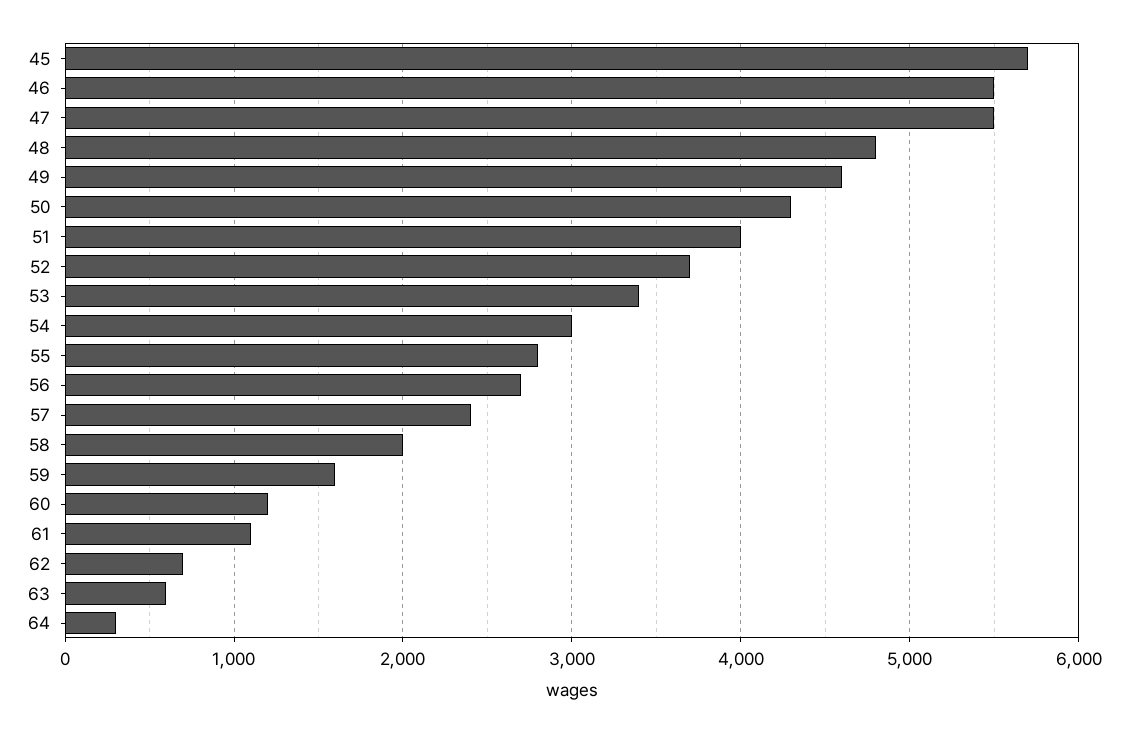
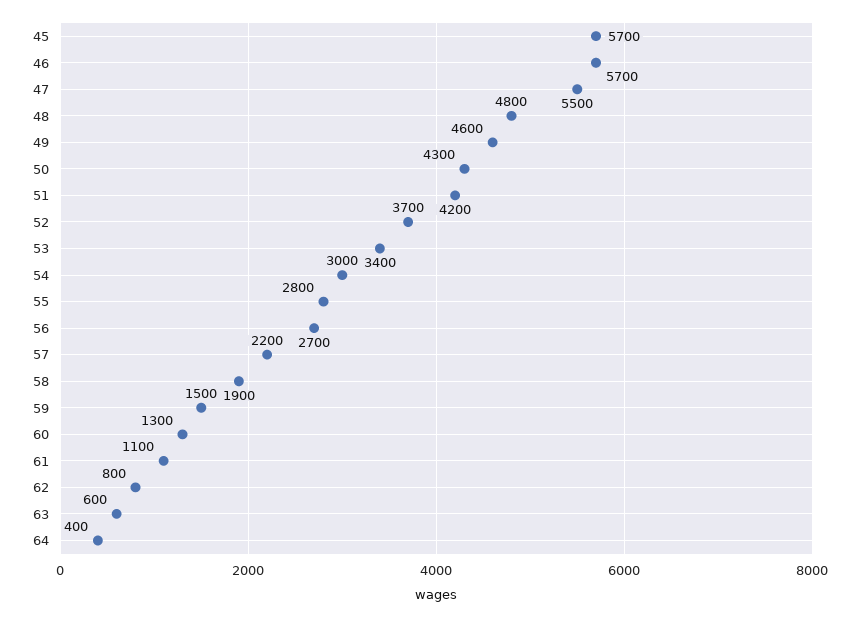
  {
    "45": 5700,
-   "46": 5500,
+   "46": 5700,
    "47": 5500,
    "48": 4800,
    "49": 4600,
    "50": 4300,
-   "51": 4000,
+   "51": 4200,
    "52": 3700,
    "53": 3400,
    "54": 3000,
    "55": 2800,
    "56": 2700,
-   "57": 2400,
+   "57": 2200,
-   "58": 2000,
+   "58": 1900,
-   "59": 1600,
+   "59": 1500,
-   "60": 1200,
+   "60": 1300,
    "61": 1100,
-   "62": 700,
+   "62": 800,
    "63": 600,
-   "64": 300
+   "64": 400
  }

